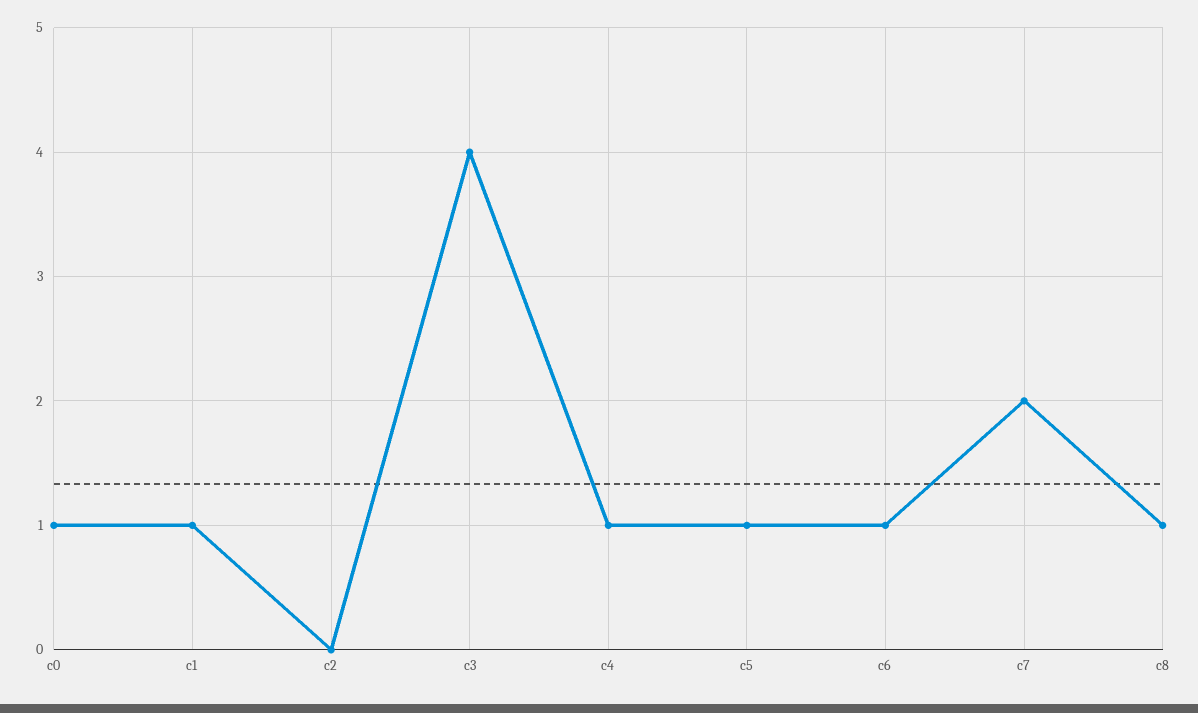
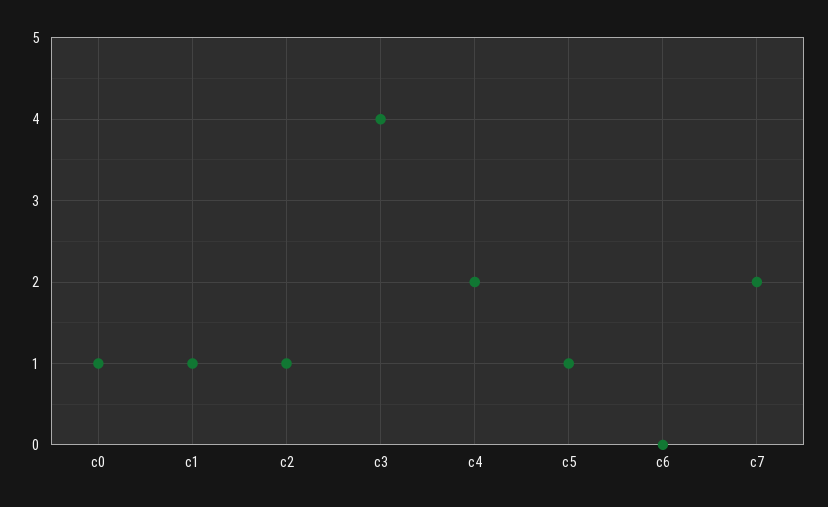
  {
    "c0": 1,
    "c1": 1,
-   "c2": 0,
+   "c2": 1,
    "c3": 4,
-   "c4": 1,
+   "c4": 2,
    "c5": 1,
-   "c6": 1,
+   "c6": 0,
-   "c7": 2,
+   "c7": 2
-   "c8": 1
  }

